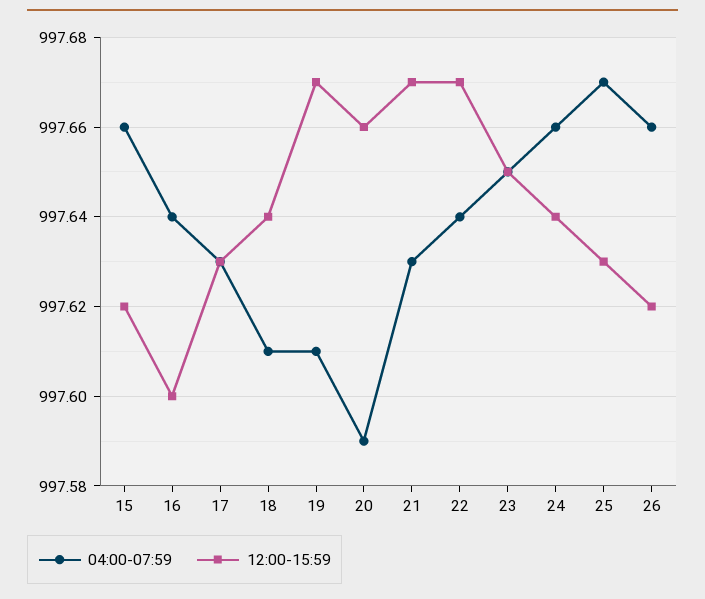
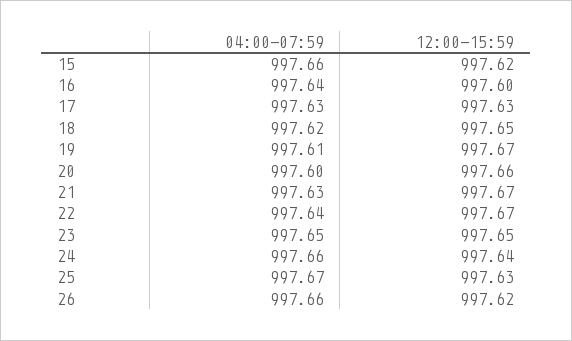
  {
    "04:00-07:59": {
      "15": 997.66,
      "16": 997.64,
      "17": 997.63,
-     "18": 997.61,
+     "18": 997.62,
      "19": 997.61,
-     "20": 997.59,
+     "20": 997.6,
      "21": 997.63,
      "22": 997.64,
      "23": 997.65,
      "24": 997.66,
      "25": 997.67,
      "26": 997.66
    },
    "12:00-15:59": {
      "15": 997.62,
      "16": 997.6,
      "17": 997.63,
-     "18": 997.64,
+     "18": 997.65,
      "19": 997.67,
      "20": 997.66,
      "21": 997.67,
      "22": 997.67,
      "23": 997.65,
      "24": 997.64,
      "25": 997.63,
      "26": 997.62
    }
  }

